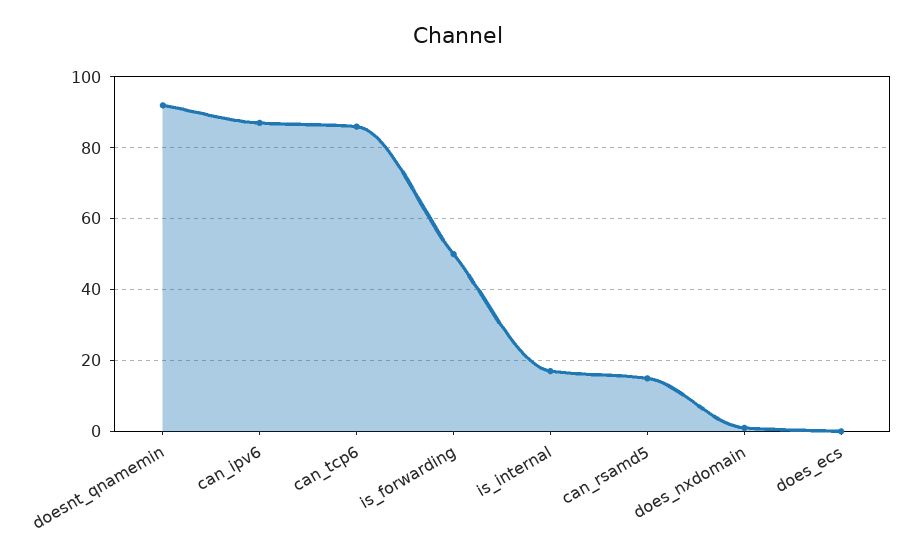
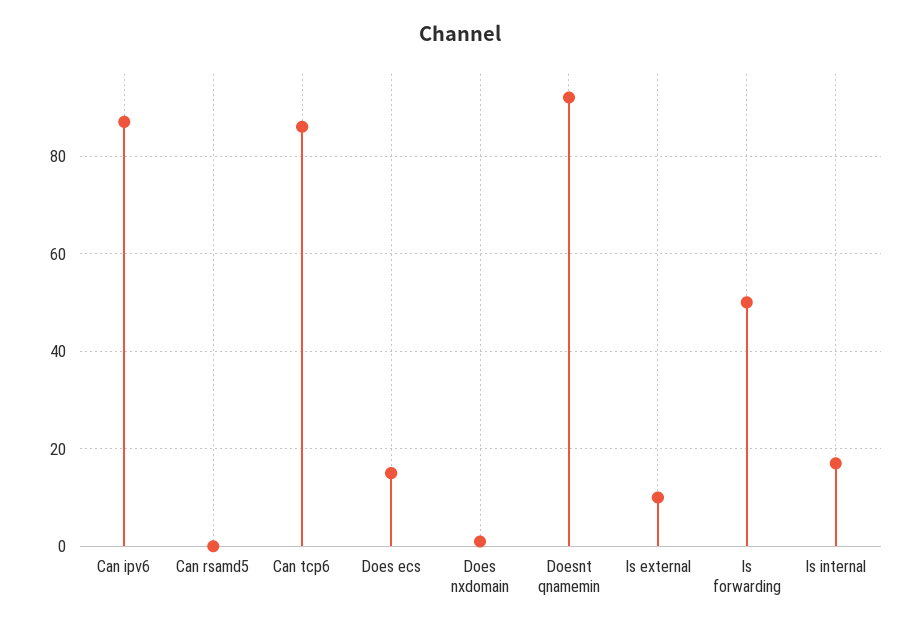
  {
    "doesnt_qnamemin": 90,
    "can_ipv6": 85,
    "can_tcp6": 85,
    "is_forwarding": 50,
    "is_internal": 15,
-   "can_rsamd5": 15,
+   "can_rsamd5": 0,
    "does_nxdomain": 0,
-   "does_ecs": 0
+   "does_ecs": 15,
+   "Is external": 10
  }

